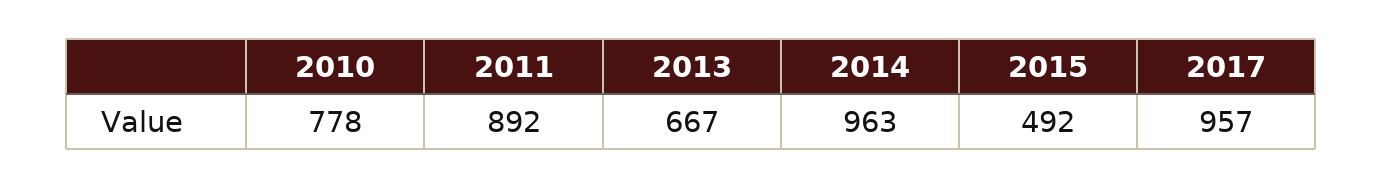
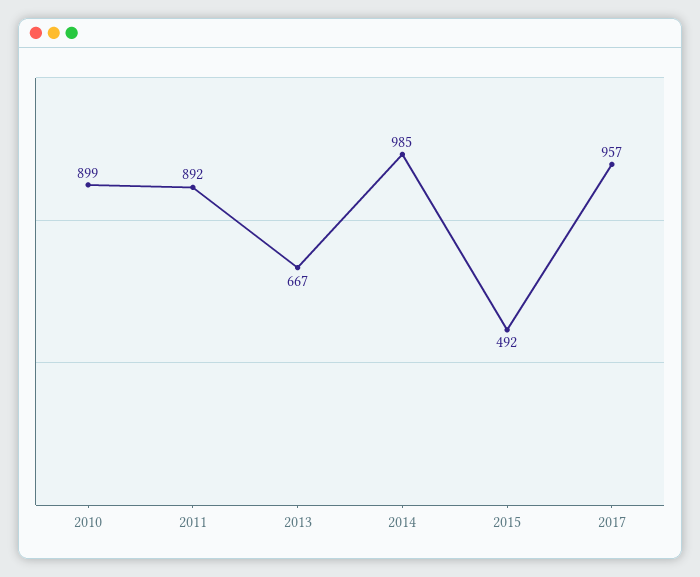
  {
-   "2010": 778,
+   "2010": 899,
    "2011": 892,
    "2013": 667,
-   "2014": 963,
+   "2014": 985,
    "2015": 492,
    "2017": 957
  }

